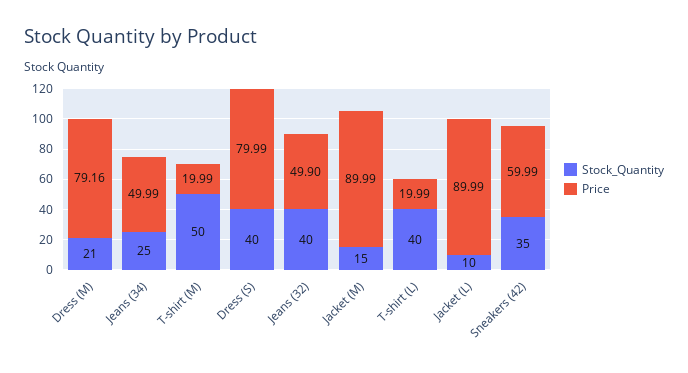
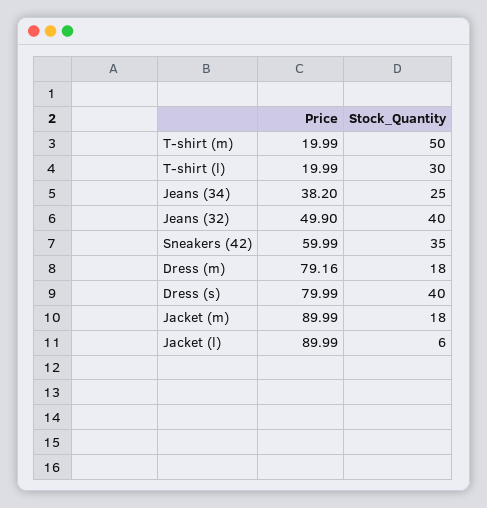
  {
    "Stock_Quantity": {
-     "Dress (M)": 21,
+     "Dress (M)": 18,
      "Jeans (34)": 25,
      "T-shirt (M)": 50,
      "Dress (S)": 40,
      "Jeans (32)": 40,
-     "Jacket (M)": 15,
+     "Jacket (M)": 18,
-     "T-shirt (L)": 40,
+     "T-shirt (L)": 30,
-     "Jacket (L)": 10,
+     "Jacket (L)": 6,
      "Sneakers (42)": 35
    },
    "Price": {
      "Dress (M)": 79.16,
-     "Jeans (34)": 49.99,
+     "Jeans (34)": 38.2,
      "T-shirt (M)": 19.99,
      "Dress (S)": 79.99,
      "Jeans (32)": 49.9,
      "Jacket (M)": 89.99,
      "T-shirt (L)": 19.99,
      "Jacket (L)": 89.99,
      "Sneakers (42)": 59.99
    }
  }

